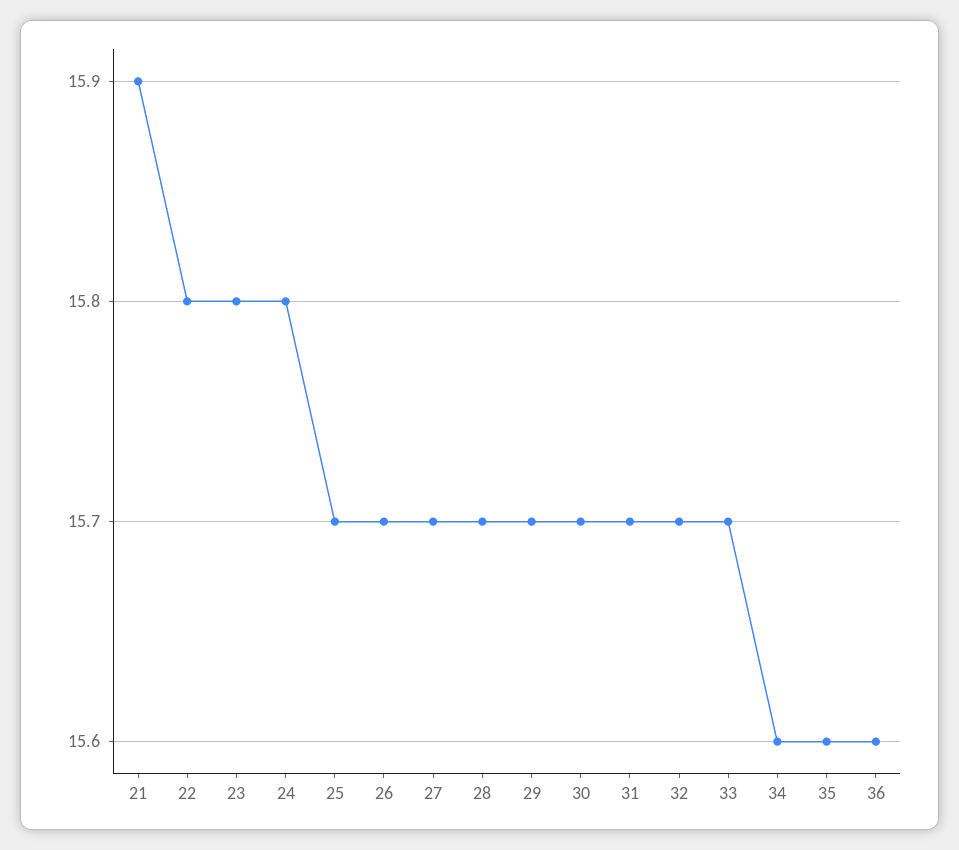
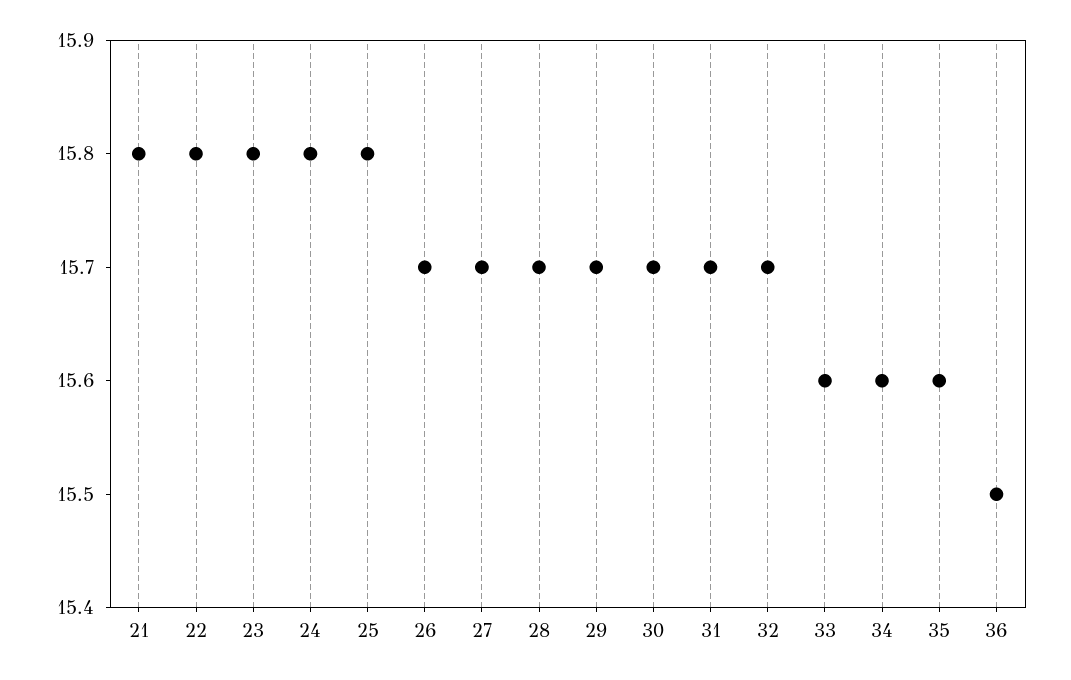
  {
-   "21": 15.9,
+   "21": 15.8,
    "22": 15.8,
    "23": 15.8,
    "24": 15.8,
-   "25": 15.7,
+   "25": 15.8,
    "26": 15.7,
    "27": 15.7,
    "28": 15.7,
    "29": 15.7,
    "30": 15.7,
    "31": 15.7,
    "32": 15.7,
-   "33": 15.7,
+   "33": 15.6,
    "34": 15.6,
    "35": 15.6,
-   "36": 15.6
+   "36": 15.5
  }

